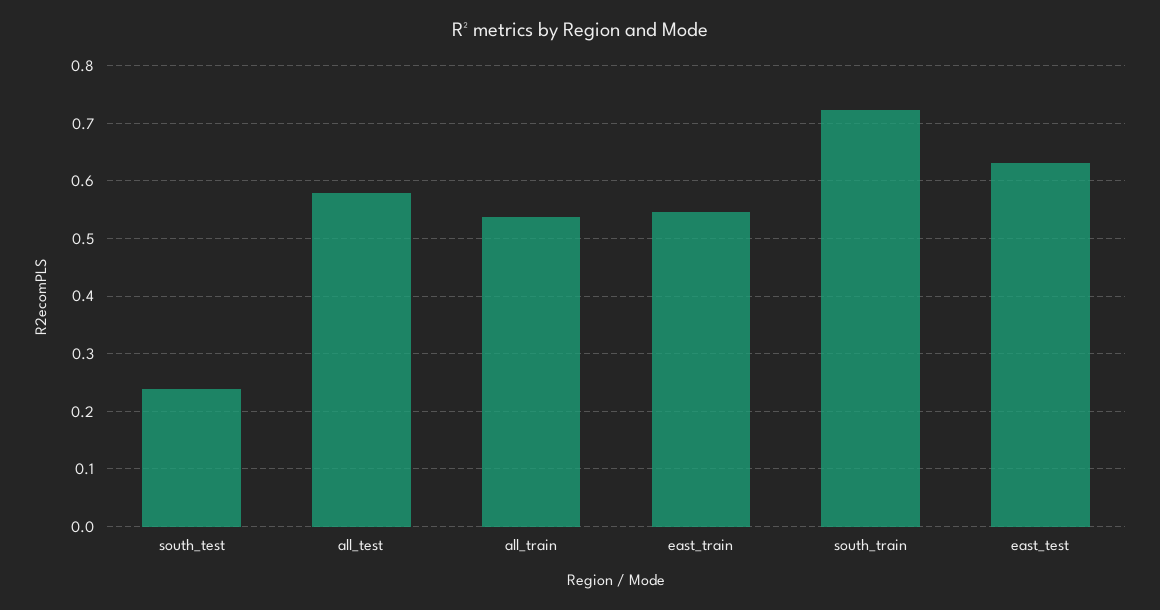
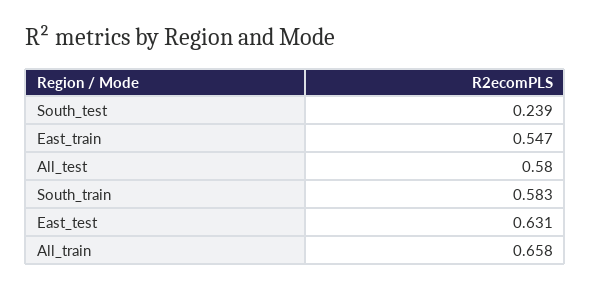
  {
    "south_test": 0.239,
    "all_test": 0.58,
-   "all_train": 0.54,
+   "all_train": 0.658,
    "east_train": 0.547,
-   "south_train": 0.72,
+   "south_train": 0.583,
    "east_test": 0.631
  }

